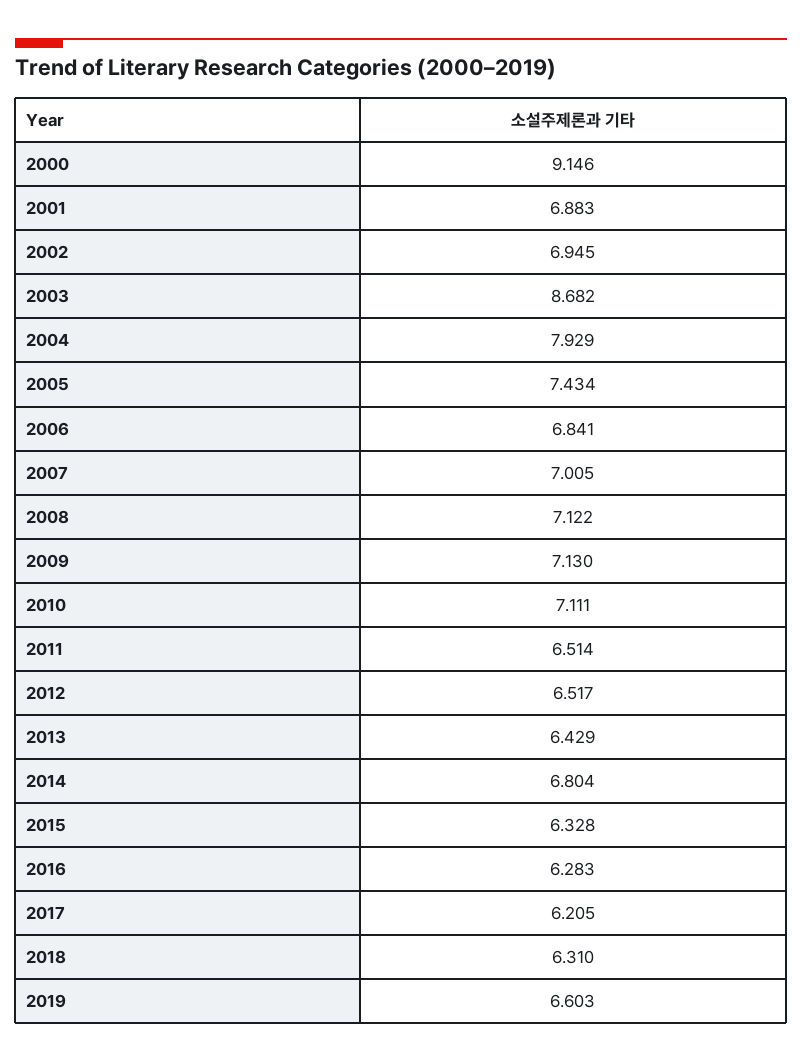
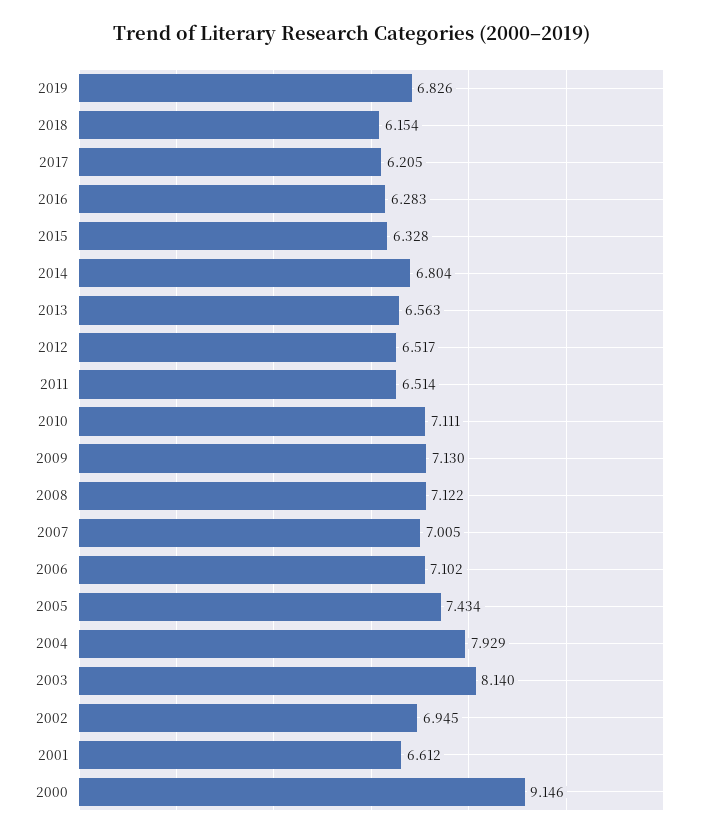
  {
    "2000": 9.146,
-   "2001": 6.883,
+   "2001": 6.612,
    "2002": 6.945,
-   "2003": 8.682,
+   "2003": 8.14,
    "2004": 7.929,
    "2005": 7.434,
-   "2006": 6.841,
+   "2006": 7.102,
    "2007": 7.005,
    "2008": 7.122,
    "2009": 7.13,
    "2010": 7.111,
    "2011": 6.514,
    "2012": 6.517,
-   "2013": 6.429,
+   "2013": 6.563,
    "2014": 6.804,
    "2015": 6.328,
    "2016": 6.283,
    "2017": 6.205,
-   "2018": 6.31,
+   "2018": 6.154,
-   "2019": 6.603
+   "2019": 6.826
  }

